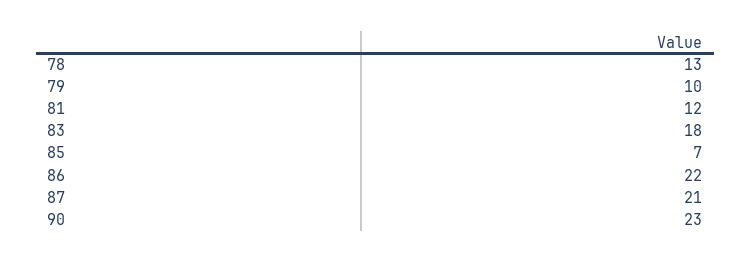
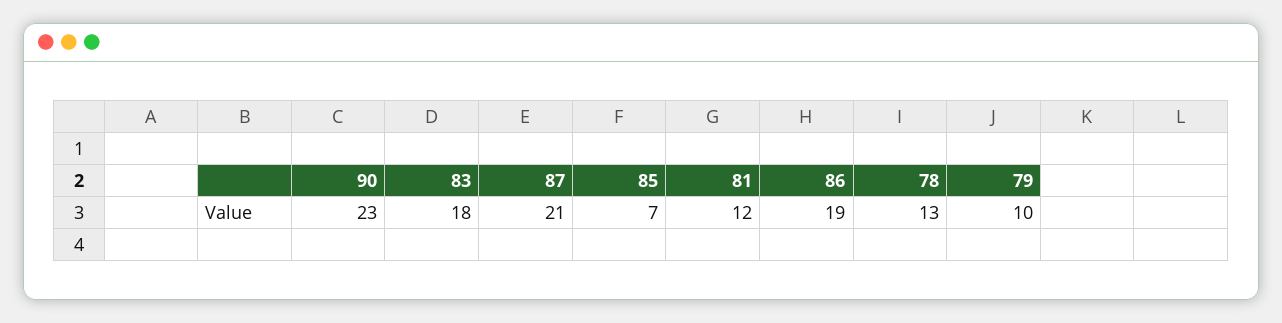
  {
    "78": 13,
    "79": 10,
    "81": 12,
    "83": 18,
    "85": 7,
-   "86": 22,
+   "86": 19,
    "87": 21,
    "90": 23
  }

